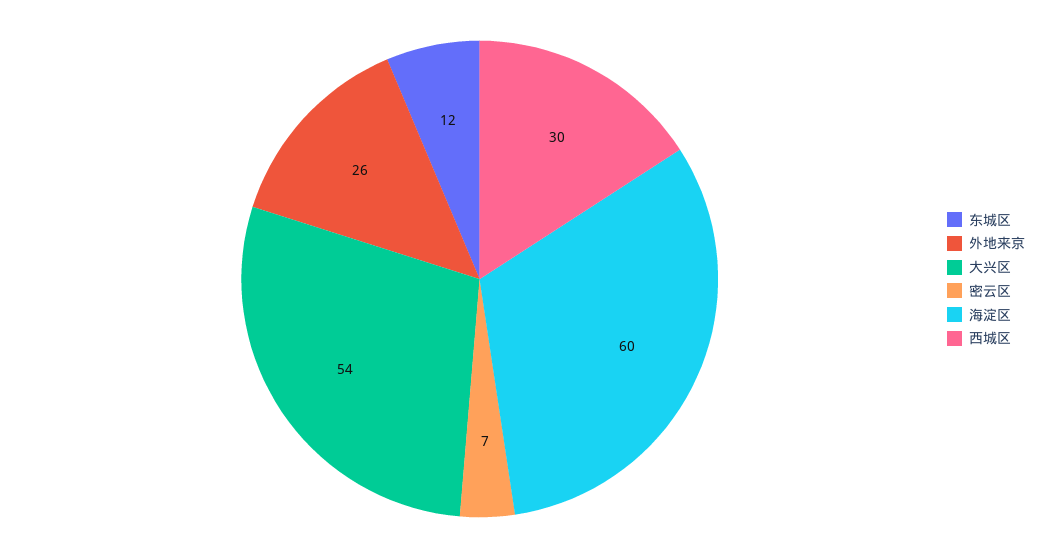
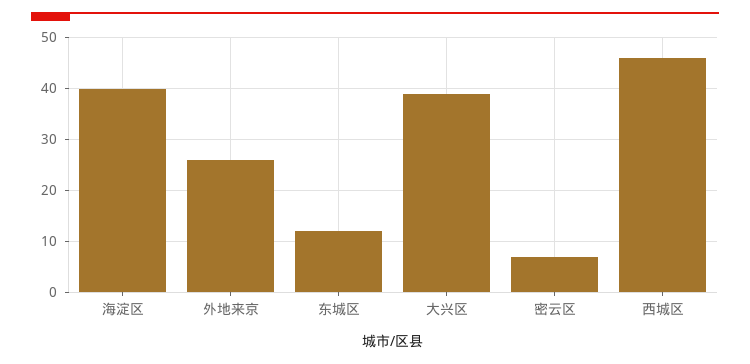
  {
    "东城区": 12,
    "外地来京": 26,
-   "大兴区": 54,
+   "大兴区": 40,
    "密云区": 7,
-   "海淀区": 60,
+   "海淀区": 40,
-   "西城区": 30
+   "西城区": 45
  }

